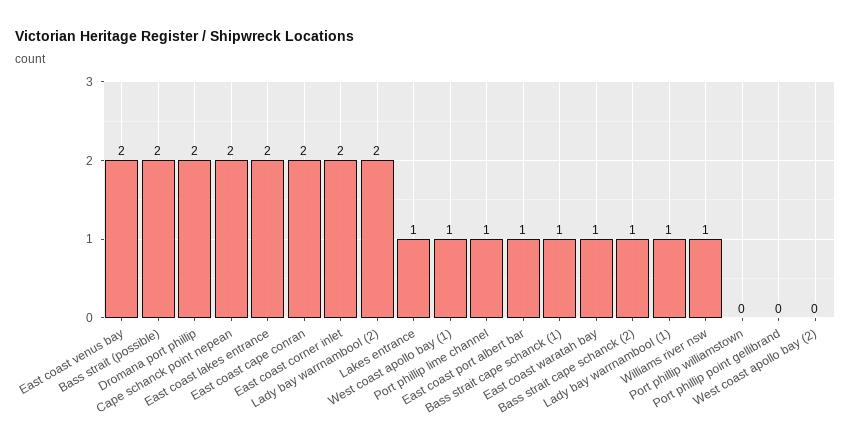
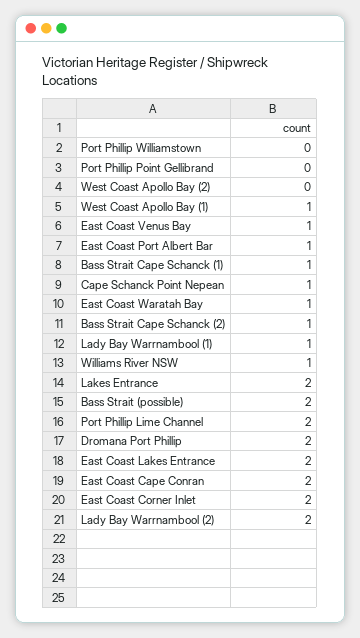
  {
-   "East coast venus bay": 2,
+   "East coast venus bay": 1,
    "Bass strait (possible)": 2,
    "Dromana port phillip": 2,
-   "Cape schanck point nepean": 2,
+   "Cape schanck point nepean": 1,
    "East coast lakes entrance": 2,
    "East coast cape conran": 2,
    "East coast corner inlet": 2,
    "Lady bay warrnambool (2)": 2,
-   "Lakes entrance": 1,
+   "Lakes entrance": 2,
    "West coast apollo bay (1)": 1,
-   "Port phillip lime channel": 1,
+   "Port phillip lime channel": 2,
    "East coast port albert bar": 1,
    "Bass strait cape schanck (1)": 1,
    "East coast waratah bay": 1,
    "Bass strait cape schanck (2)": 1,
    "Lady bay warrnambool (1)": 1,
    "Williams river nsw": 1,
    "Port phillip williamstown": 0,
    "Port phillip point gellibrand": 0,
    "West coast apollo bay (2)": 0
  }

